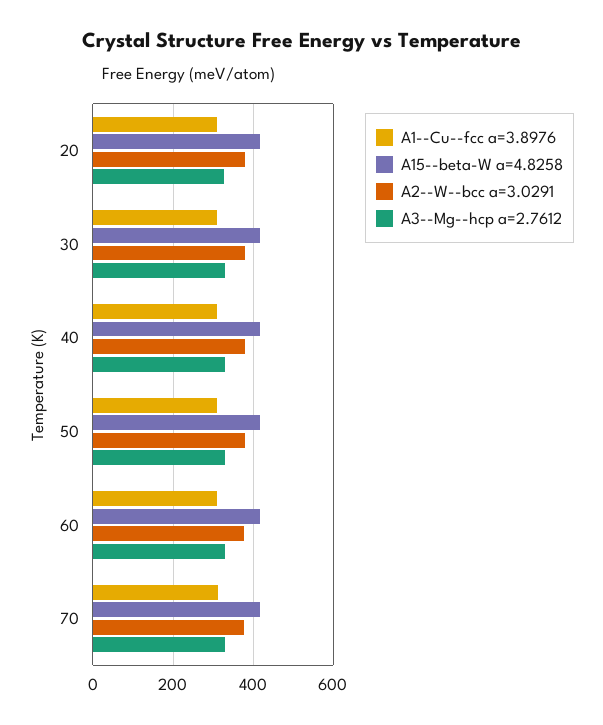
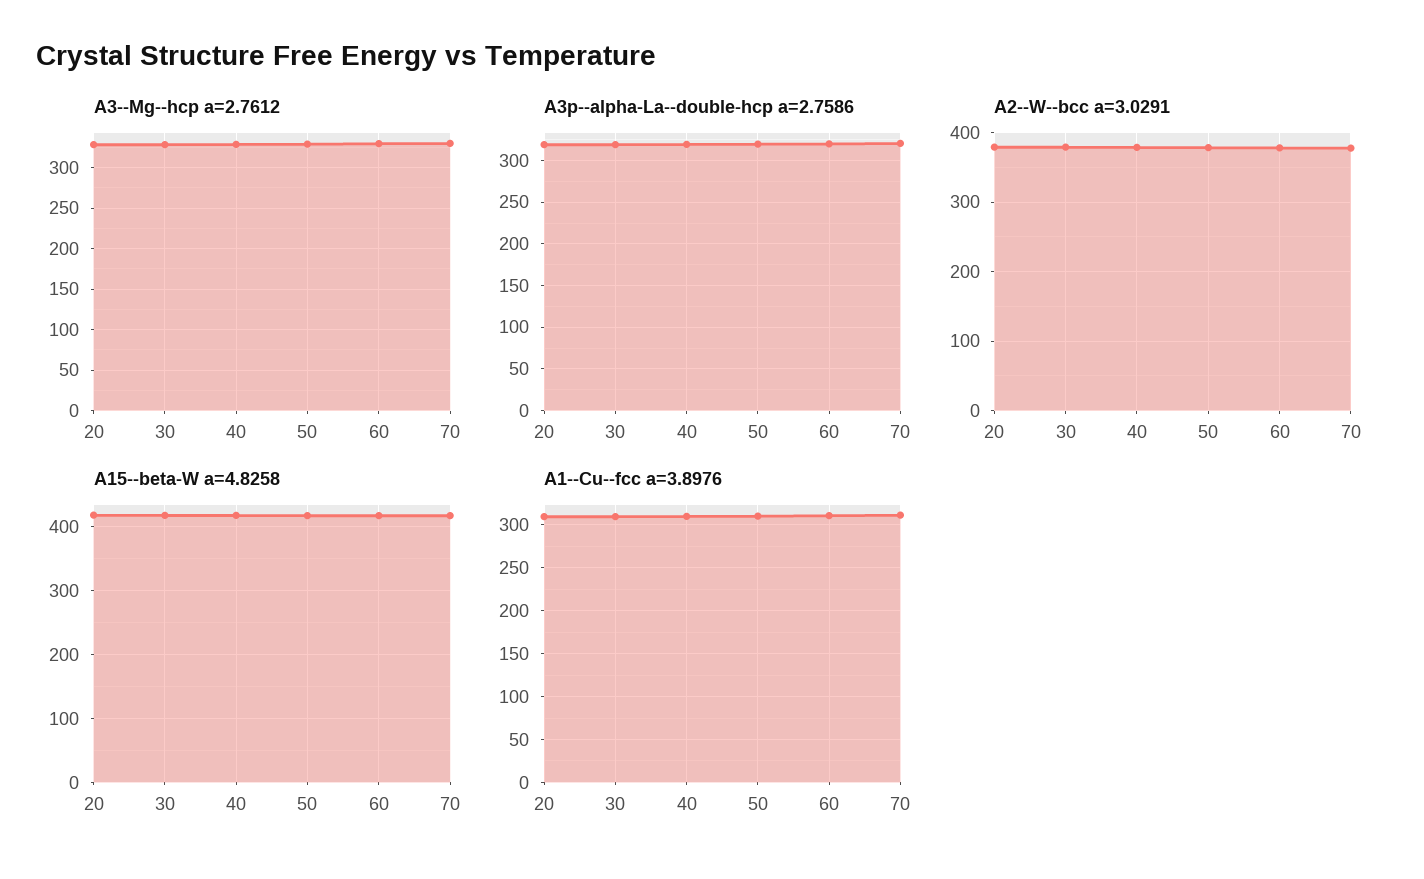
  {
    "A1--Cu--fcc a=3.8976": {
      "20": 310,
      "30": 310,
      "40": 310,
      "50": 310,
      "60": 310,
      "70": 310
    },
    "A15--beta-W a=4.8258": {
      "20": 420,
      "30": 420,
      "40": 420,
      "50": 420,
      "60": 420,
      "70": 420
    },
    "A2--W--bcc a=3.0291": {
      "20": 380,
      "30": 380,
      "40": 380,
      "50": 380,
      "60": 380,
      "70": 380
    },
    "A3--Mg--hcp a=2.7612": {
      "20": 330,
      "30": 330,
      "40": 330,
      "50": 330,
      "60": 330,
      "70": 330
-   }
+   },
+   "A3p--alpha-La--double-hcp a=2.7586": {
+     "20": 320,
+     "30": 320,
+     "40": 320,
+     "50": 320,
+     "60": 320,
+     "70": 320
+   }
  }

